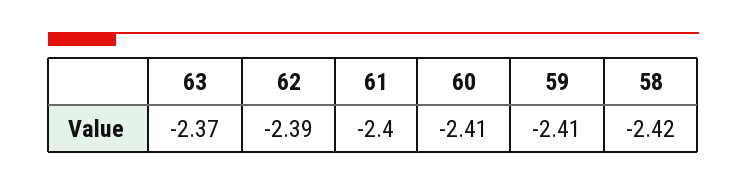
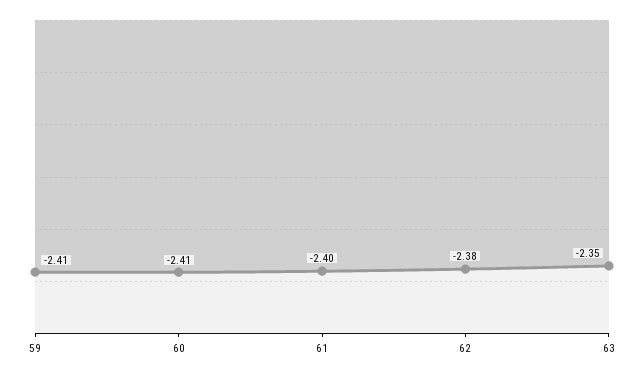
  {
-   "63": -2.37,
+   "63": -2.35,
-   "62": -2.39,
+   "62": -2.38,
    "61": -2.4,
    "60": -2.41,
-   "59": -2.41,
+   "59": -2.41
-   "58": -2.42
  }

